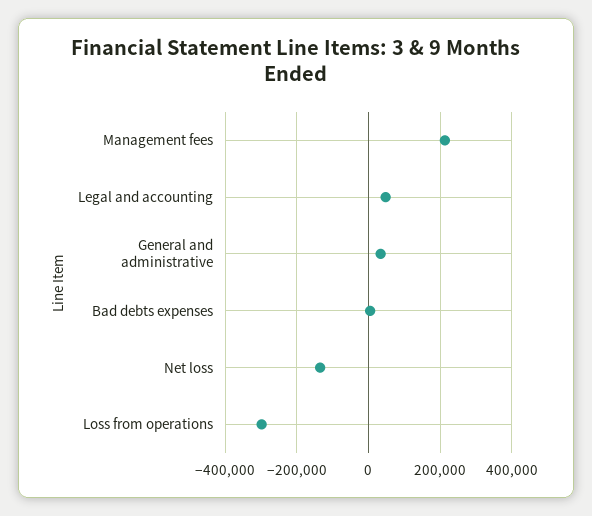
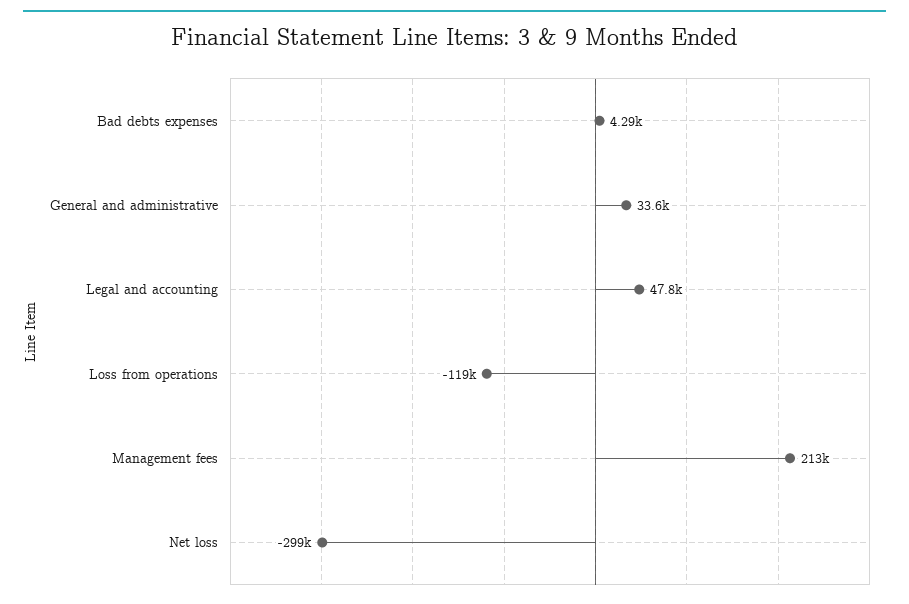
  {
    "Management fees": 213000,
    "Legal and accounting": 47800,
    "General and administrative": 33600,
    "Bad debts expenses": 4290,
-   "Net loss": -140000,
+   "Net loss": -299000,
-   "Loss from operations": -300000
+   "Loss from operations": -119000
  }

